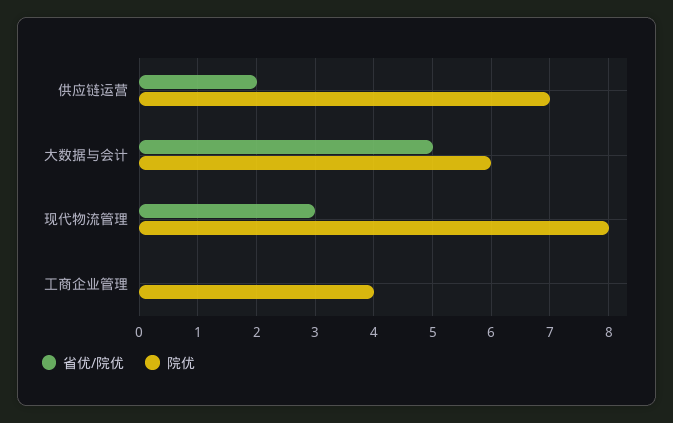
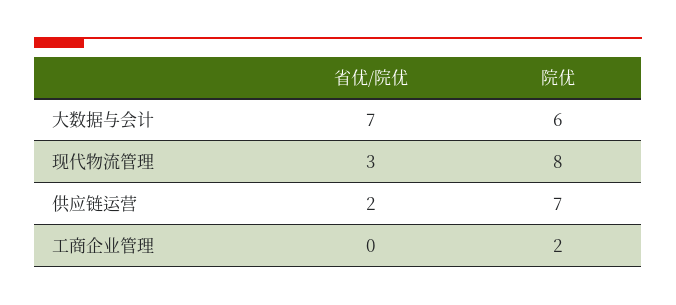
  {
    "省优/院优": {
      "供应链运营": 2,
-     "大数据与会计": 5,
+     "大数据与会计": 7,
      "现代物流管理": 3,
      "工商企业管理": 0
    },
    "院优": {
      "供应链运营": 7,
      "大数据与会计": 6,
      "现代物流管理": 8,
-     "工商企业管理": 4
+     "工商企业管理": 2
    }
  }

